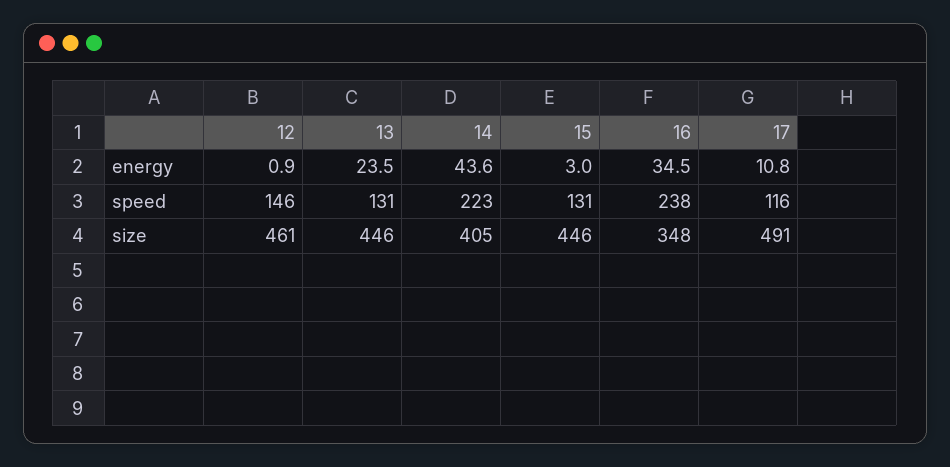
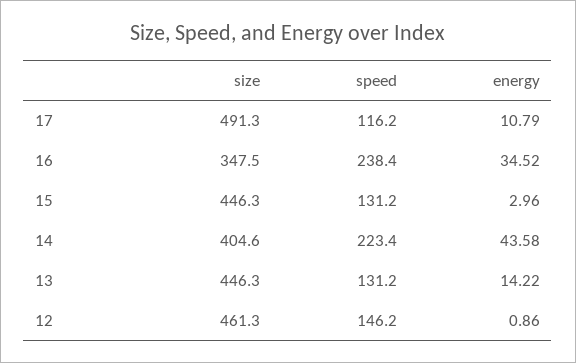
  {
    "12": {
      "energy": 0.86,
      "speed": 146.2,
      "size": 461.3
    },
    "13": {
-     "energy": 23.5,
+     "energy": 14.22,
      "speed": 131.2,
      "size": 446.3
    },
    "14": {
      "energy": 43.58,
      "speed": 223.4,
      "size": 404.6
    },
    "15": {
      "energy": 2.96,
      "speed": 131.2,
      "size": 446.3
    },
    "16": {
      "energy": 34.52,
      "speed": 238.4,
      "size": 347.5
    },
    "17": {
      "energy": 10.79,
      "speed": 116.2,
      "size": 491.3
    }
  }

